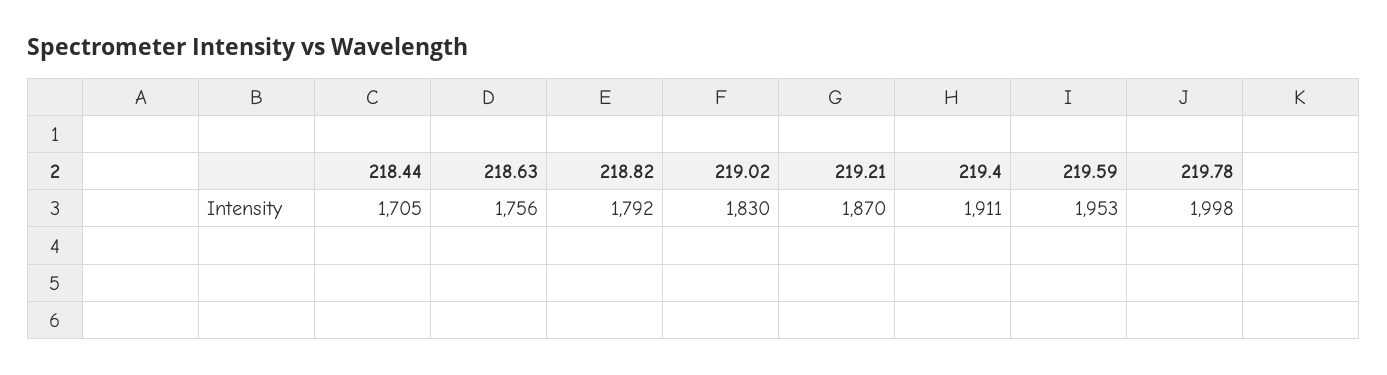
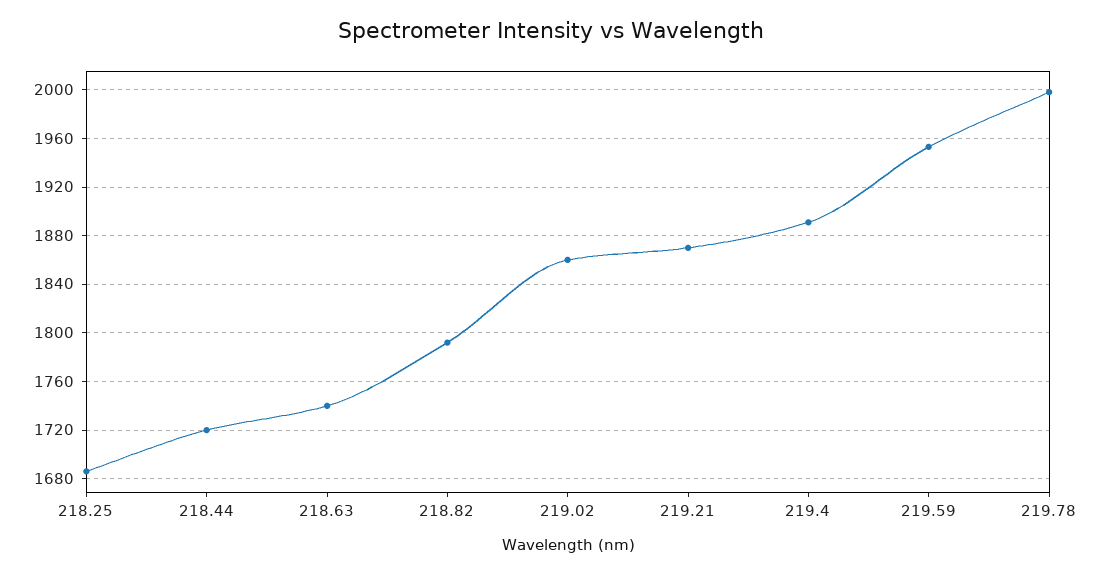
  {
-   "218.44": 1705,
+   "218.44": 1720,
-   "218.63": 1756,
+   "218.63": 1740,
    "218.82": 1792,
-   "219.02": 1830,
+   "219.02": 1860,
    "219.21": 1870,
-   "219.4": 1911,
+   "219.4": 1890,
    "219.59": 1953,
-   "219.78": 1998
+   "219.78": 1998,
+   "218.25": 1685
  }

